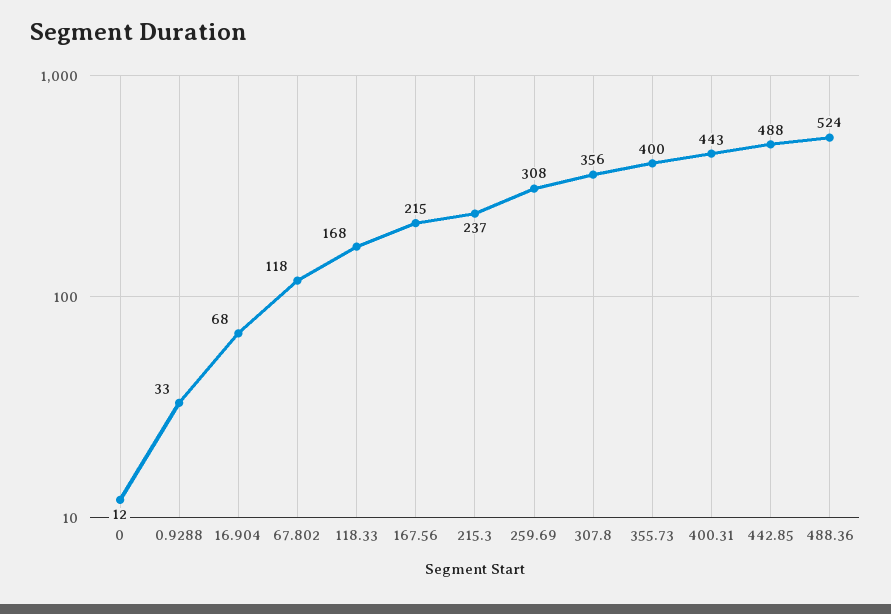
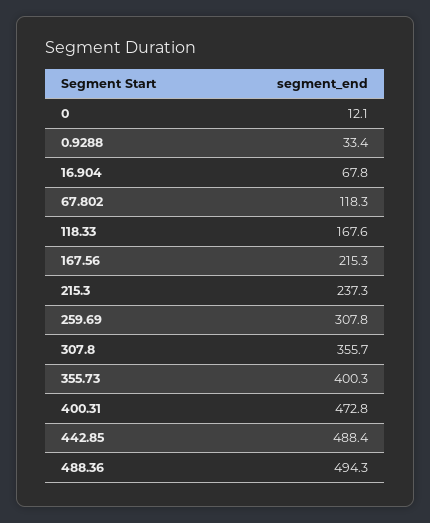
  {
    "0": 12.1,
    "0.9288": 33.4,
    "16.904": 67.8,
    "67.802": 118.3,
    "118.33": 167.6,
    "167.56": 215.3,
    "215.3": 237.3,
    "259.69": 307.8,
    "307.8": 355.7,
    "355.73": 400.3,
-   "400.31": 443,
+   "400.31": 472.8,
    "442.85": 488.4,
-   "488.36": 524
+   "488.36": 494.3
  }

